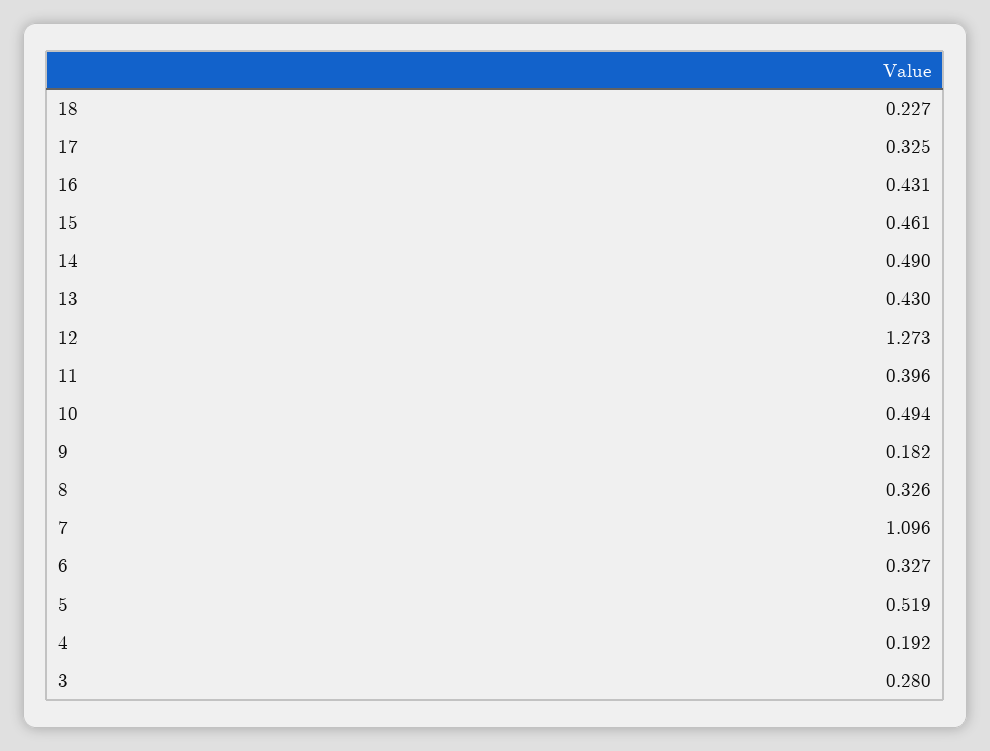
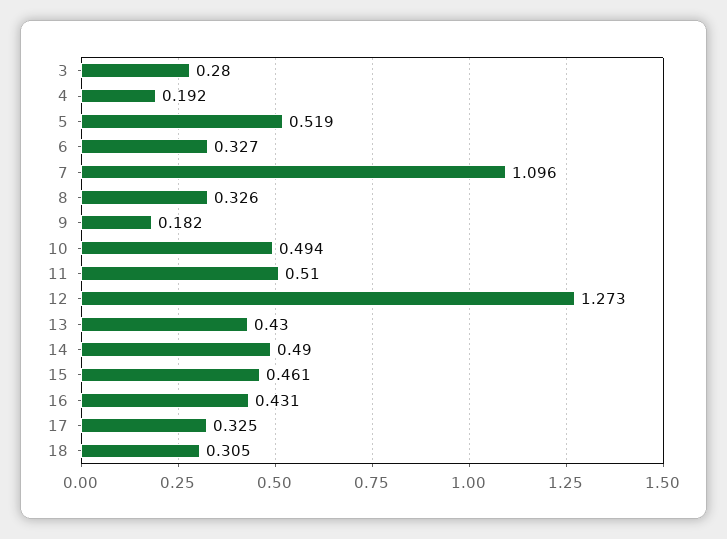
  {
-   "18": 0.227,
+   "18": 0.305,
    "17": 0.325,
    "16": 0.431,
    "15": 0.461,
    "14": 0.49,
    "13": 0.43,
    "12": 1.273,
-   "11": 0.396,
+   "11": 0.51,
    "10": 0.494,
    "9": 0.182,
    "8": 0.326,
    "7": 1.096,
    "6": 0.327,
    "5": 0.519,
    "4": 0.192,
    "3": 0.28
  }

